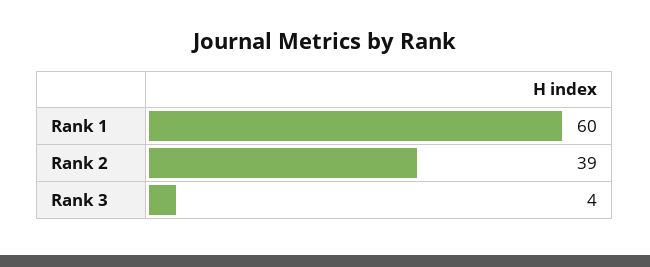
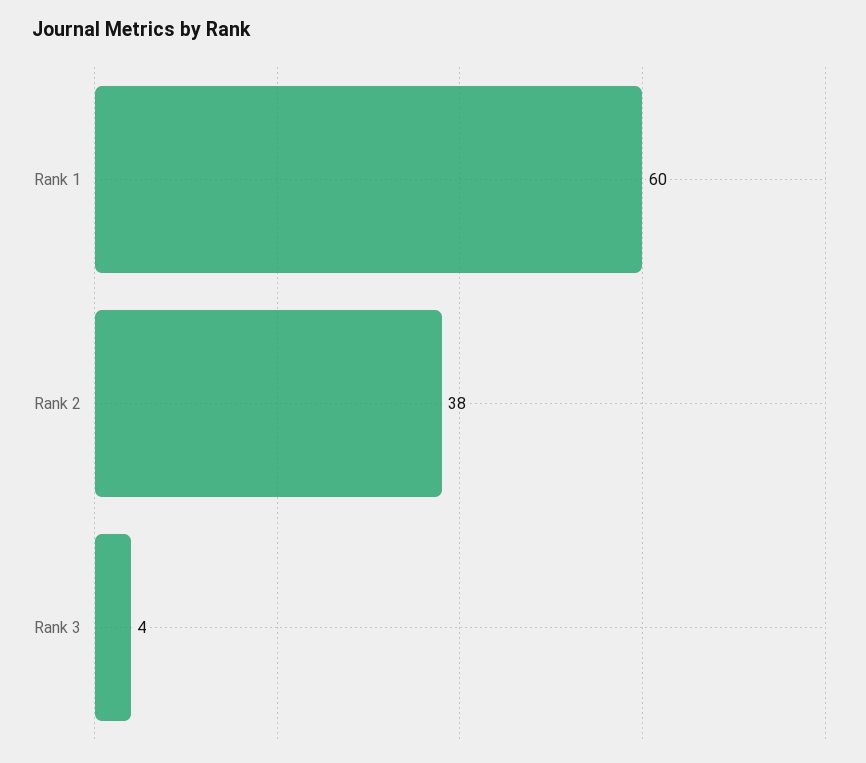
  {
    "Rank 1": 60,
-   "Rank 2": 39,
+   "Rank 2": 38,
    "Rank 3": 4
  }

